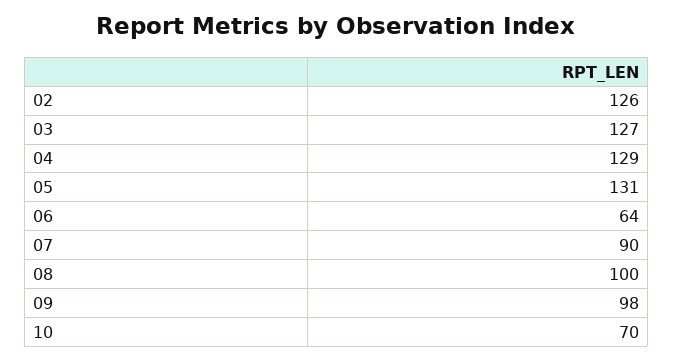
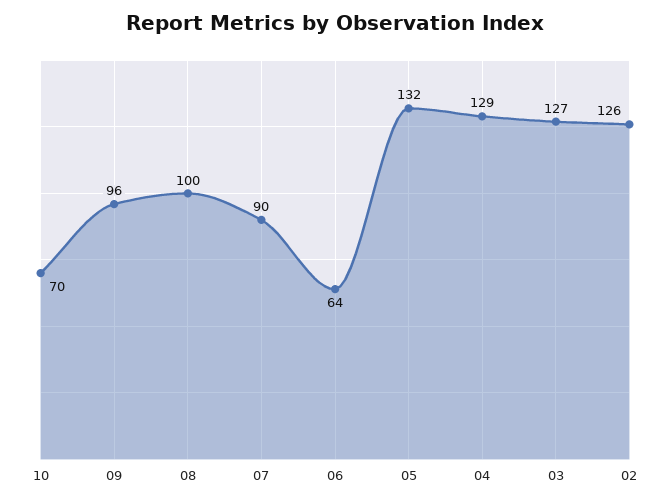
  {
    "02": 126,
    "03": 127,
    "04": 129,
-   "05": 131,
+   "05": 132,
    "06": 64,
    "07": 90,
    "08": 100,
-   "09": 98,
+   "09": 96,
    "10": 70
  }

